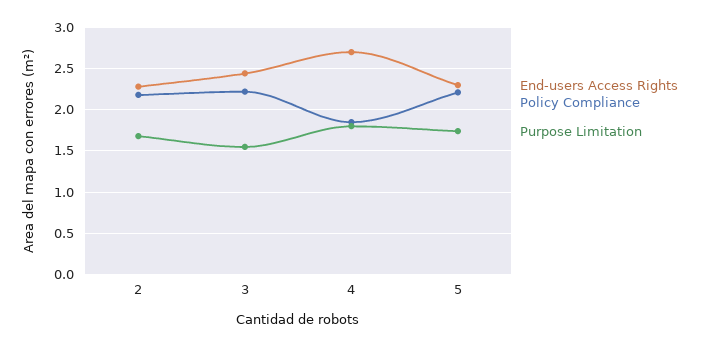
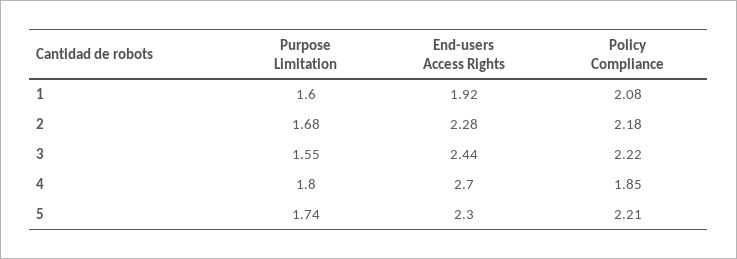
  {
    "End-users Access Rights": {
      "2": 2.28,
      "3": 2.44,
      "4": 2.7,
-     "5": 2.3
+     "5": 2.3,
+     "1": 1.92
    },
    "Policy Compliance": {
      "2": 2.18,
      "3": 2.22,
      "4": 1.85,
-     "5": 2.21
+     "5": 2.21,
+     "1": 2.08
    },
    "Purpose Limitation": {
      "2": 1.68,
      "3": 1.55,
      "4": 1.8,
-     "5": 1.74
+     "5": 1.74,
+     "1": 1.6
    }
  }

